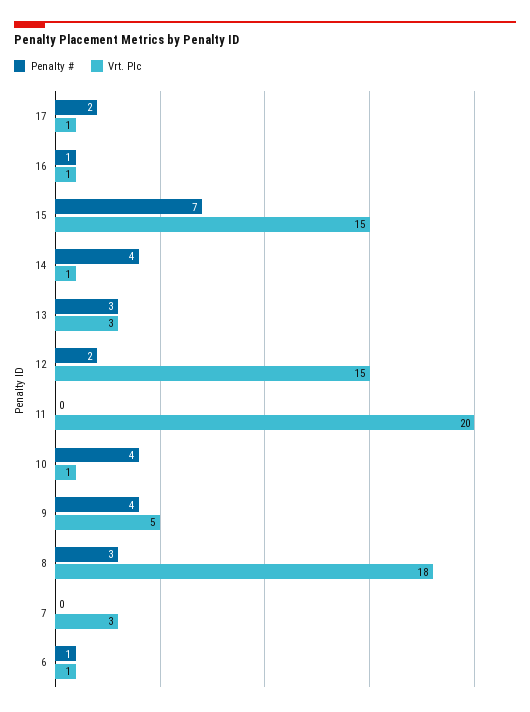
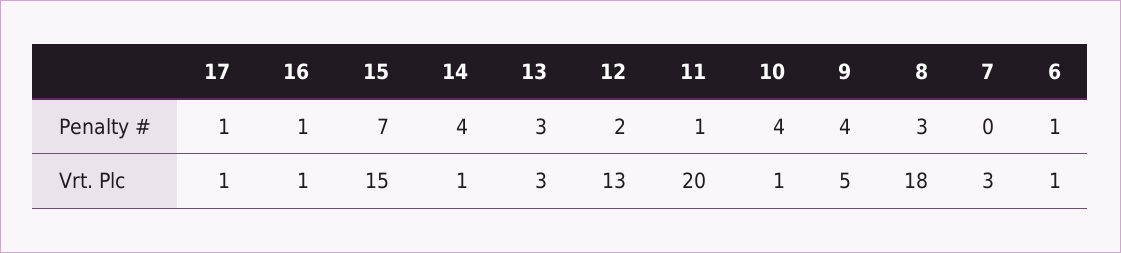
  {
    "Penalty #": {
-     "17": 2,
+     "17": 1,
      "16": 1,
      "15": 7,
      "14": 4,
      "13": 3,
      "12": 2,
-     "11": 0,
+     "11": 1,
      "10": 4,
      "9": 4,
      "8": 3,
      "7": 0,
      "6": 1
    },
    "Vrt. Plc": {
      "17": 1,
      "16": 1,
      "15": 15,
      "14": 1,
      "13": 3,
-     "12": 15,
+     "12": 13,
      "11": 20,
      "10": 1,
      "9": 5,
      "8": 18,
      "7": 3,
      "6": 1
    }
  }

